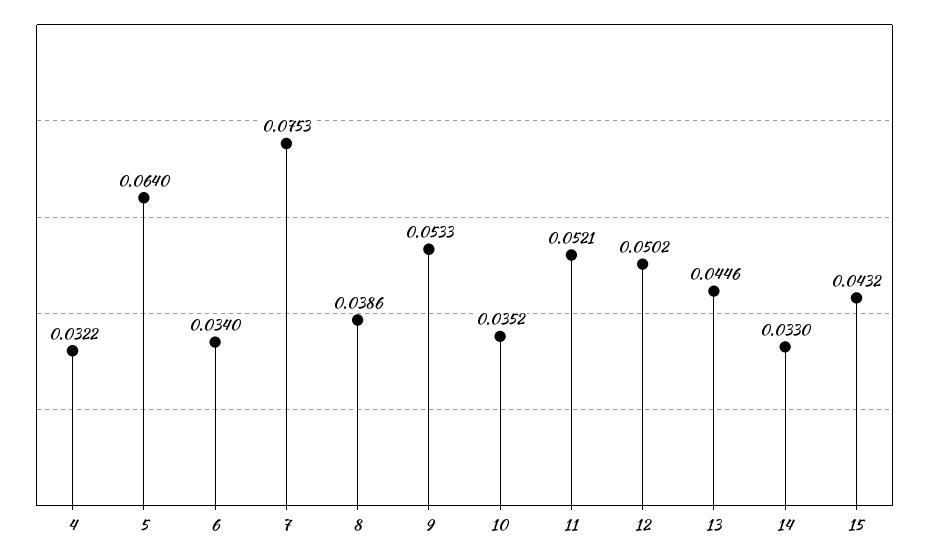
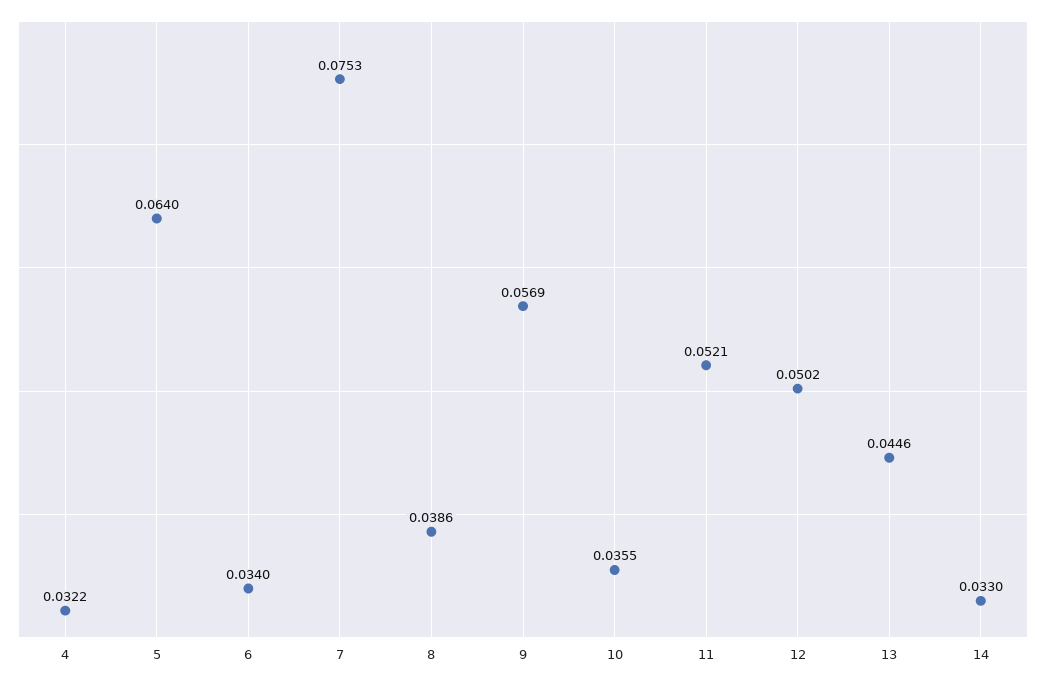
  {
    "4": 0.0322,
    "5": 0.064,
    "6": 0.034,
    "7": 0.0753,
    "8": 0.0386,
-   "9": 0.0533,
+   "9": 0.0569,
-   "10": 0.0352,
+   "10": 0.0355,
    "11": 0.0521,
    "12": 0.0502,
    "13": 0.0446,
-   "14": 0.033,
+   "14": 0.033
-   "15": 0.0432
  }

